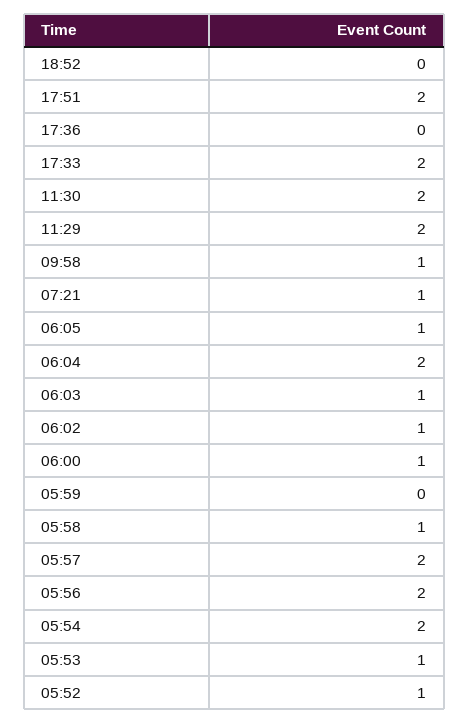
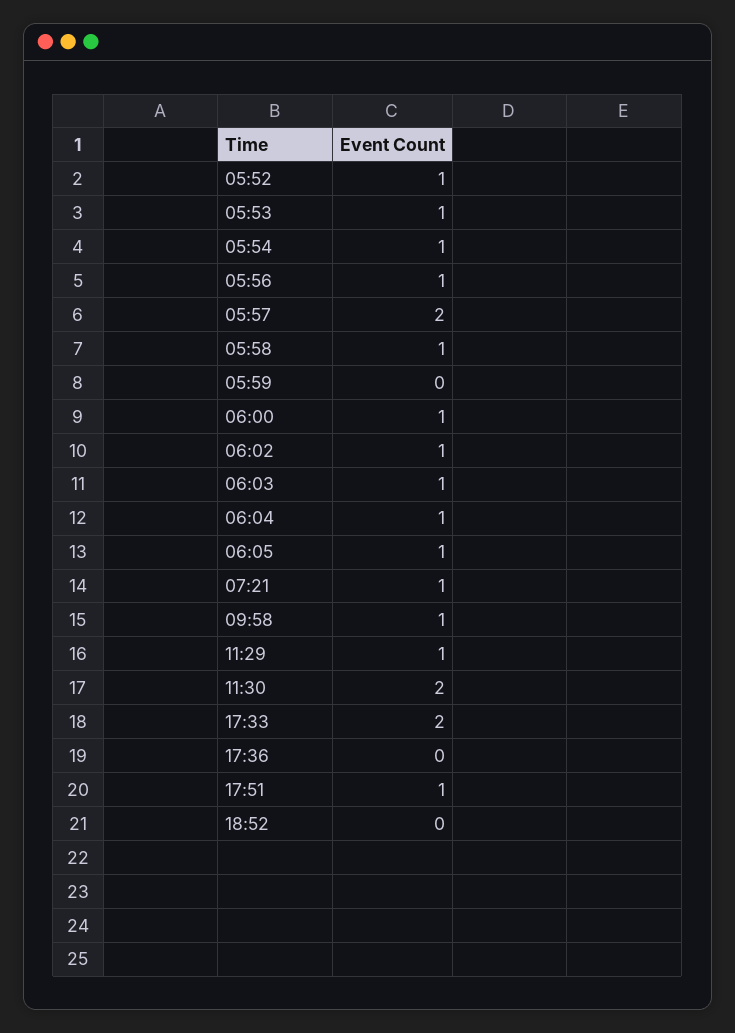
  {
    "18:52": 0,
-   "17:51": 2,
+   "17:51": 1,
    "17:36": 0,
    "17:33": 2,
    "11:30": 2,
-   "11:29": 2,
+   "11:29": 1,
    "09:58": 1,
    "07:21": 1,
    "06:05": 1,
-   "06:04": 2,
+   "06:04": 1,
    "06:03": 1,
    "06:02": 1,
    "06:00": 1,
    "05:59": 0,
    "05:58": 1,
    "05:57": 2,
-   "05:56": 2,
+   "05:56": 1,
-   "05:54": 2,
+   "05:54": 1,
    "05:53": 1,
    "05:52": 1
  }

